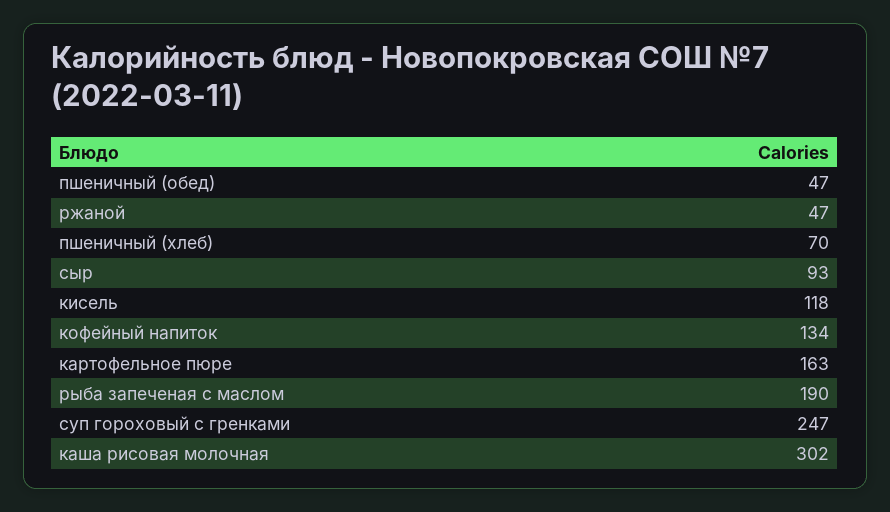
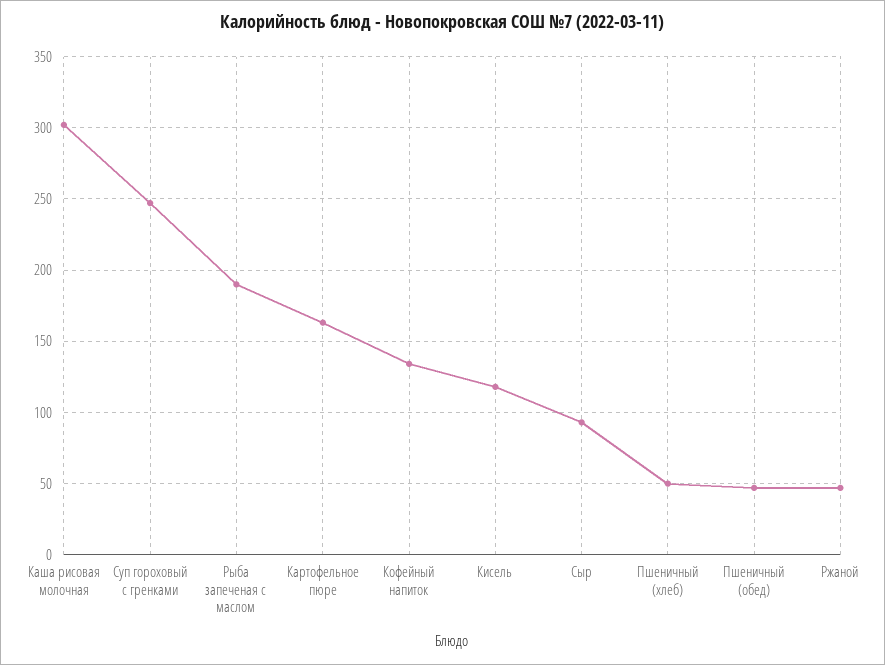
  {
    "пшеничный (обед)": 47,
    "ржаной": 47,
-   "пшеничный (хлеб)": 70,
+   "пшеничный (хлеб)": 50,
    "сыр": 93,
    "кисель": 118,
    "кофейный напиток": 134,
    "картофельное пюре": 163,
    "рыба запеченая с маслом": 190,
    "суп гороховый с гренками": 247,
    "каша рисовая молочная": 302
  }

